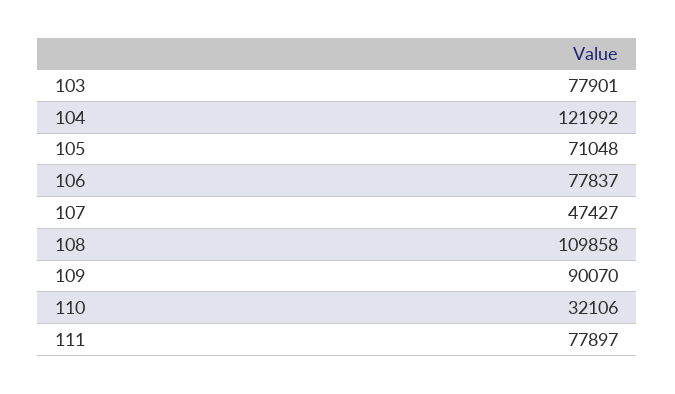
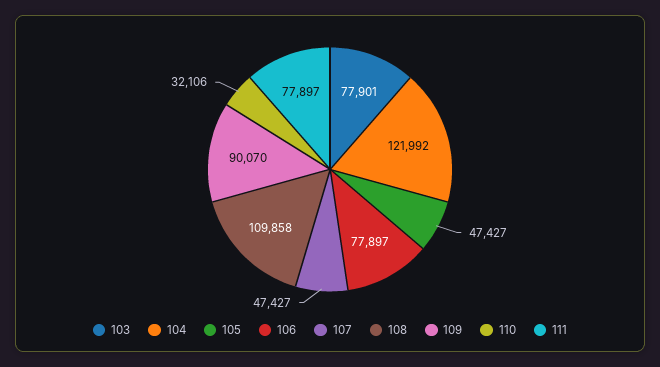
  {
    "103": 77901,
    "104": 121992,
-   "105": 71048,
+   "105": 47427,
-   "106": 77837,
+   "106": 77897,
    "107": 47427,
    "108": 109858,
    "109": 90070,
    "110": 32106,
    "111": 77897
  }

